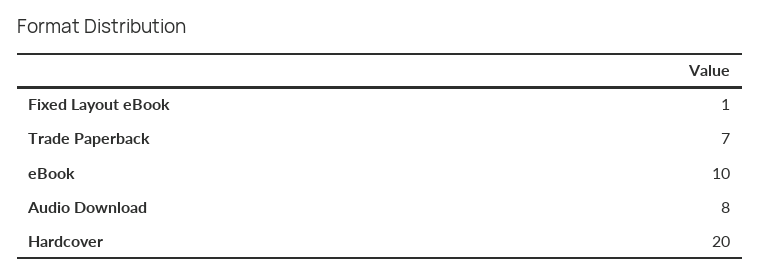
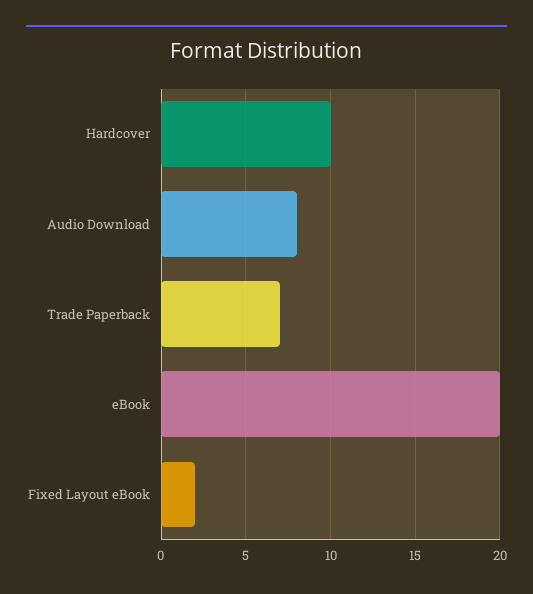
  {
-   "Fixed Layout eBook": 1,
+   "Fixed Layout eBook": 2,
    "Trade Paperback": 7,
-   "eBook": 10,
+   "eBook": 20,
    "Audio Download": 8,
-   "Hardcover": 20
+   "Hardcover": 10
  }

